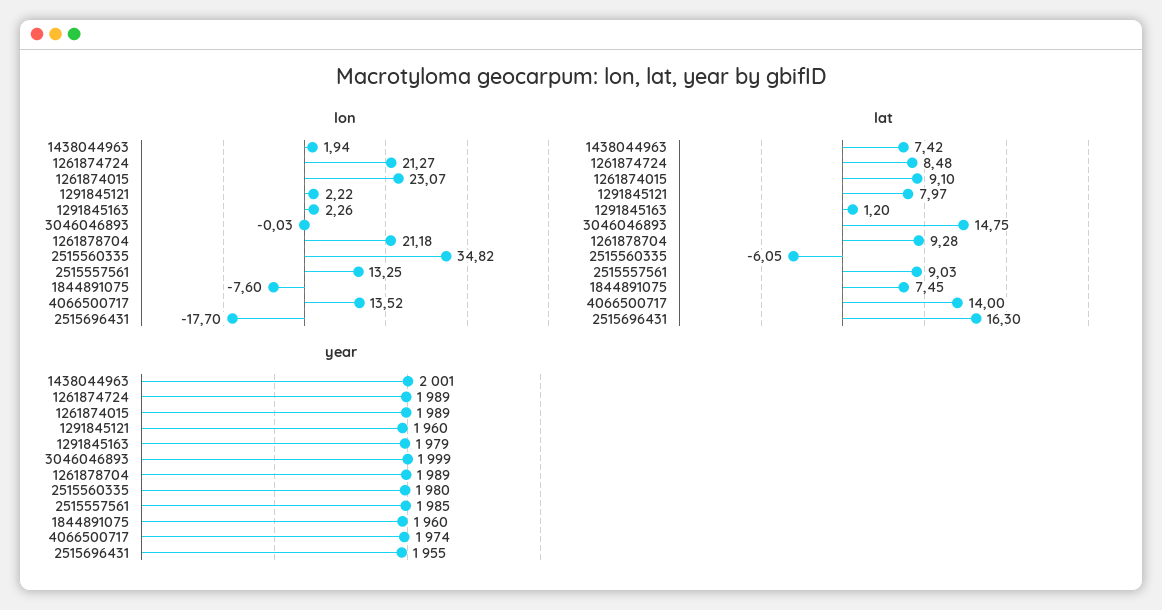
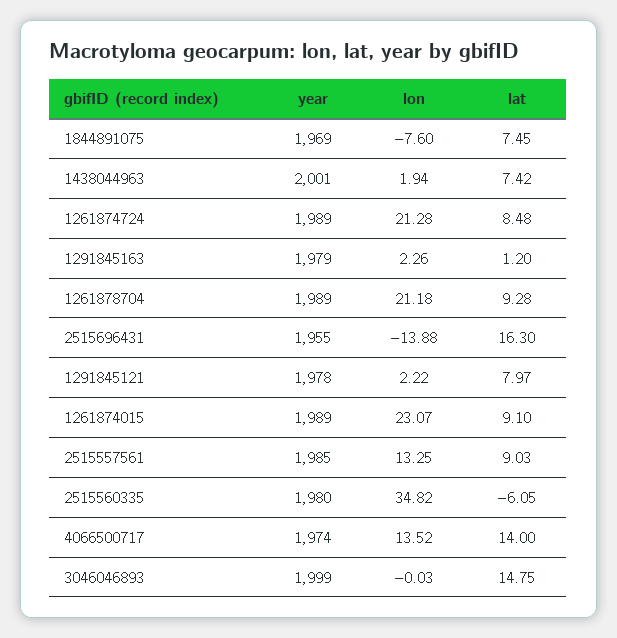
  {
    "lon": {
      "1438044963": 1.94,
-     "1261874724": 21.27,
+     "1261874724": 21.28,
      "1261874015": 23.07,
      "1291845121": 2.22,
      "1291845163": 2.26,
      "3046046893": -0.03,
      "1261878704": 21.18,
      "2515560335": 34.82,
      "2515557561": 13.25,
      "1844891075": -7.6,
      "4066500717": 13.52,
-     "2515696431": -17.7
+     "2515696431": -13.88
    },
    "lat": {
      "1438044963": 7.42,
      "1261874724": 8.48,
      "1261874015": 9.1,
      "1291845121": 7.97,
      "1291845163": 1.2,
      "3046046893": 14.75,
      "1261878704": 9.28,
      "2515560335": -6.05,
      "2515557561": 9.03,
      "1844891075": 7.45,
      "4066500717": 14,
      "2515696431": 16.3
    },
    "year": {
      "1438044963": 2001,
      "1261874724": 1989,
      "1261874015": 1989,
-     "1291845121": 1960,
+     "1291845121": 1978,
      "1291845163": 1979,
      "3046046893": 1999,
      "1261878704": 1989,
      "2515560335": 1980,
      "2515557561": 1985,
-     "1844891075": 1960,
+     "1844891075": 1969,
      "4066500717": 1974,
      "2515696431": 1955
    }
  }

